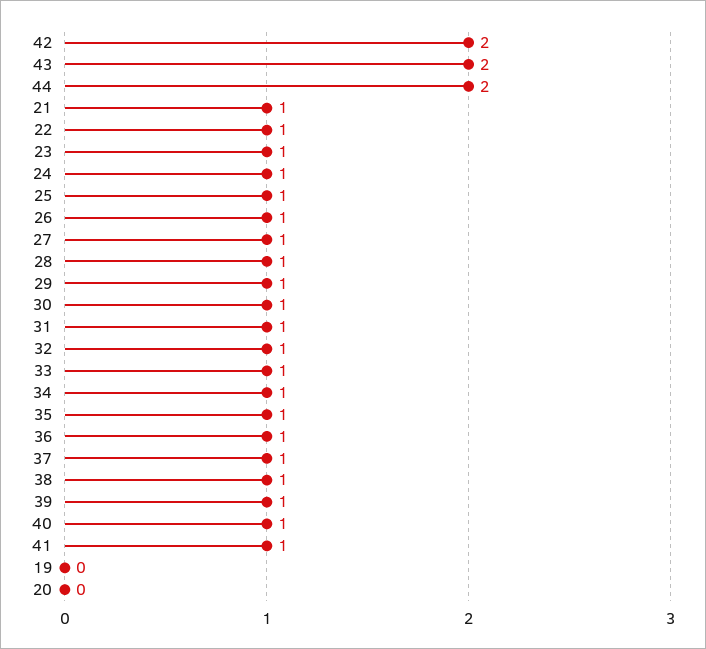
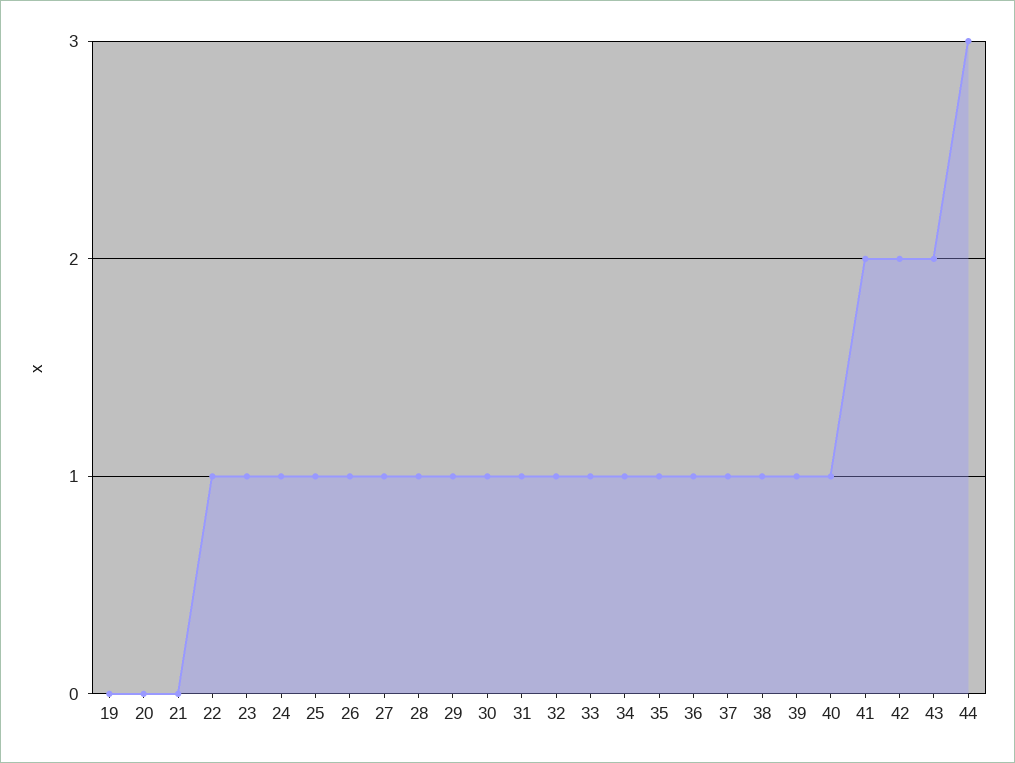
  {
    "42": 2,
    "43": 2,
-   "44": 2,
+   "44": 3,
-   "21": 1,
+   "21": 0,
    "22": 1,
    "23": 1,
    "24": 1,
    "25": 1,
    "26": 1,
    "27": 1,
    "28": 1,
    "29": 1,
    "30": 1,
    "31": 1,
    "32": 1,
    "33": 1,
    "34": 1,
    "35": 1,
    "36": 1,
    "37": 1,
    "38": 1,
    "39": 1,
    "40": 1,
-   "41": 1,
+   "41": 2,
    "19": 0,
    "20": 0
  }

